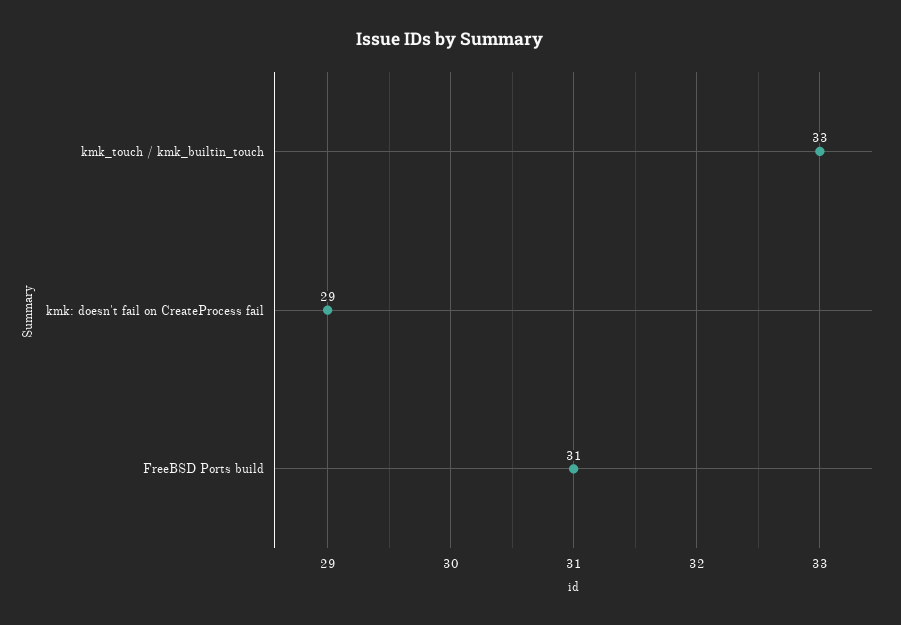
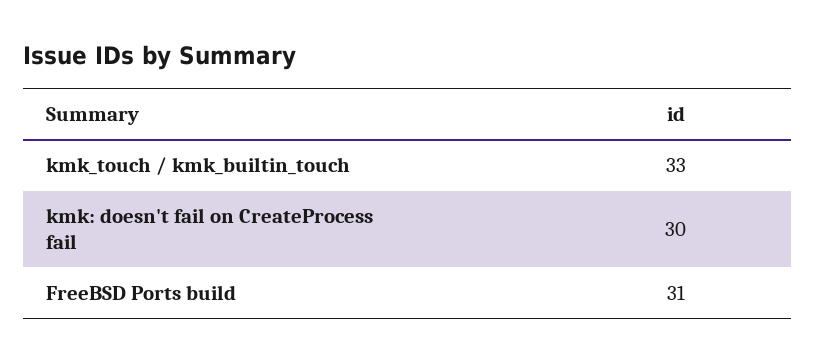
  {
    "kmk_touch / kmk_builtin_touch": 33,
-   "kmk: doesn't fail on CreateProcess fail": 29,
+   "kmk: doesn't fail on CreateProcess fail": 30,
    "FreeBSD Ports build": 31
  }

